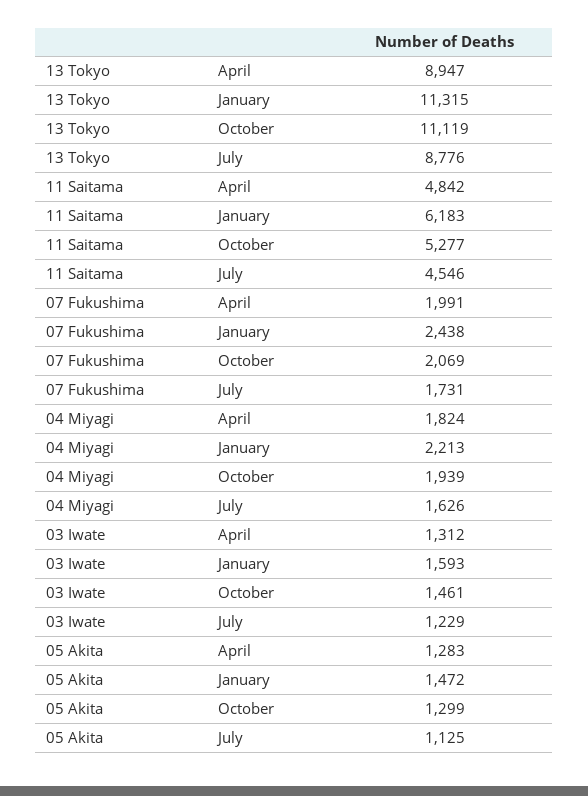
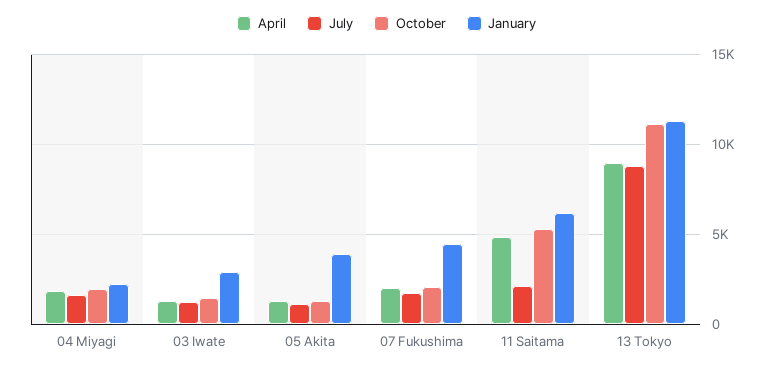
  {
    "April": {
      "13 Tokyo": 8947,
      "11 Saitama": 4842,
      "07 Fukushima": 1991,
      "04 Miyagi": 1824,
      "03 Iwate": 1312,
      "05 Akita": 1283
    },
    "January": {
      "13 Tokyo": 11315,
      "11 Saitama": 6183,
-     "07 Fukushima": 2438,
+     "07 Fukushima": 4500,
      "04 Miyagi": 2213,
-     "03 Iwate": 1593,
+     "03 Iwate": 3000,
-     "05 Akita": 1472
+     "05 Akita": 4000
    },
    "October": {
      "13 Tokyo": 11119,
      "11 Saitama": 5277,
      "07 Fukushima": 2069,
      "04 Miyagi": 1939,
      "03 Iwate": 1461,
      "05 Akita": 1299
    },
    "July": {
      "13 Tokyo": 8776,
-     "11 Saitama": 4546,
+     "11 Saitama": 2000,
      "07 Fukushima": 1731,
      "04 Miyagi": 1626,
      "03 Iwate": 1229,
      "05 Akita": 1125
    }
  }

